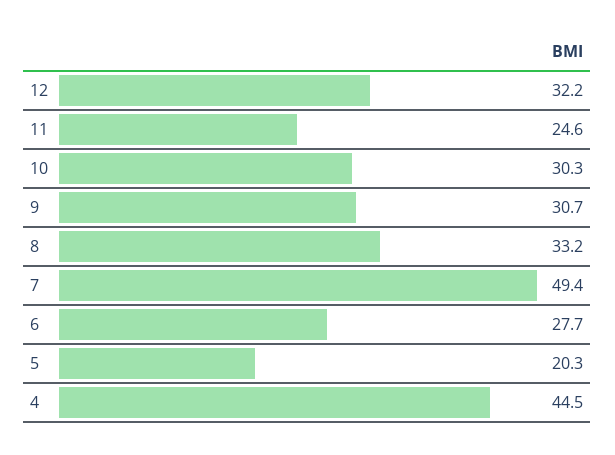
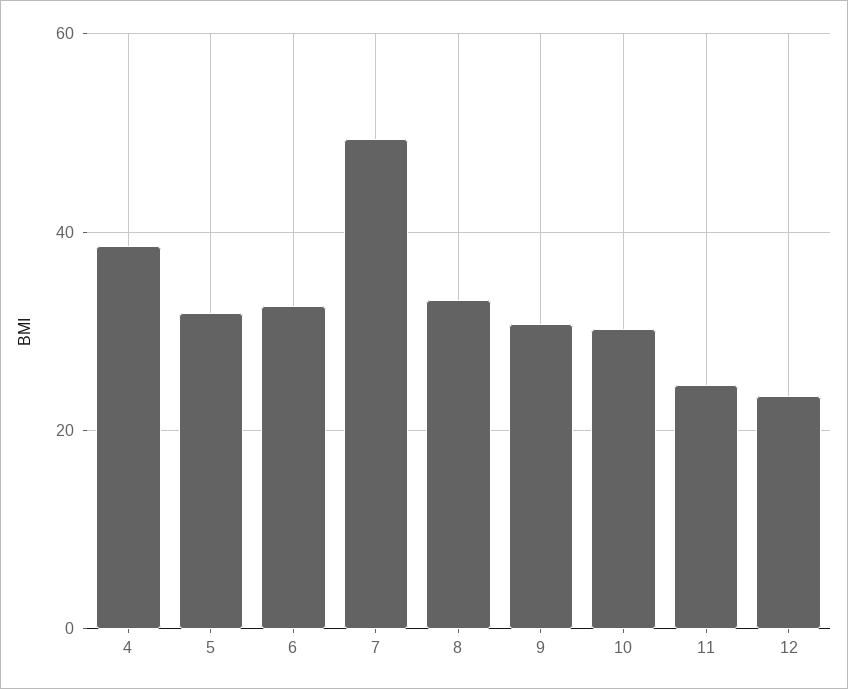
  {
-   "12": 32.2,
+   "12": 24,
    "11": 24.6,
    "10": 30.3,
    "9": 30.7,
    "8": 33.2,
    "7": 49.4,
-   "6": 27.7,
+   "6": 32,
-   "5": 20.3,
+   "5": 32,
-   "4": 44.5
+   "4": 38
  }

